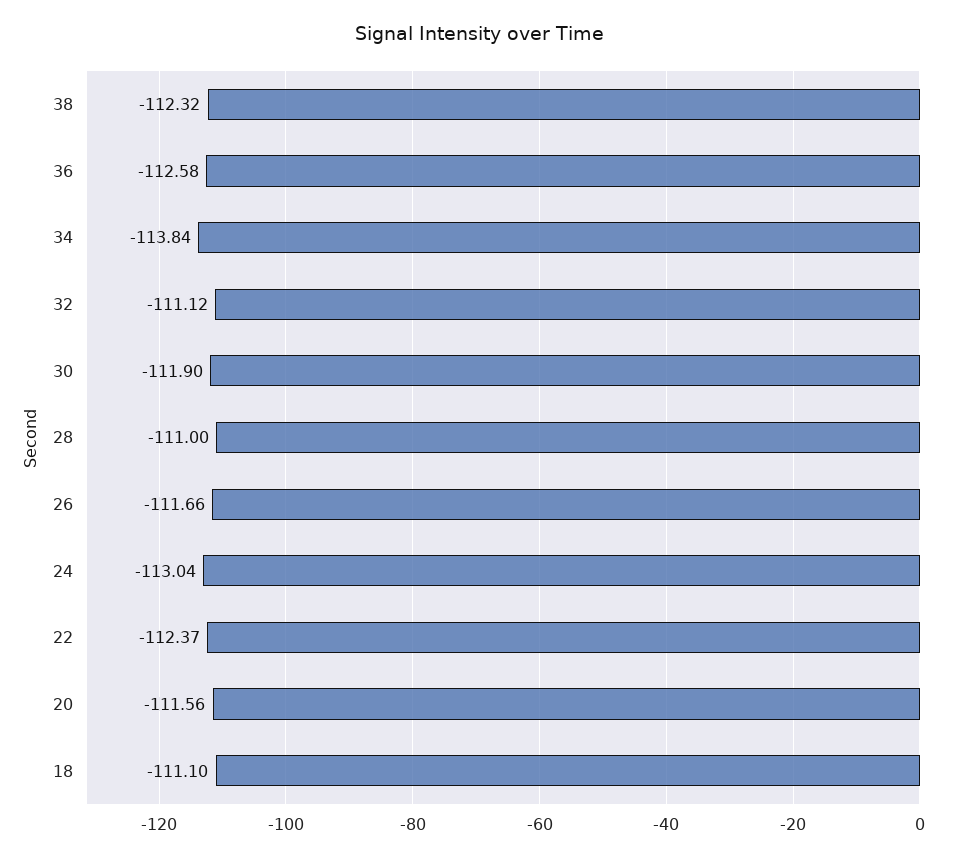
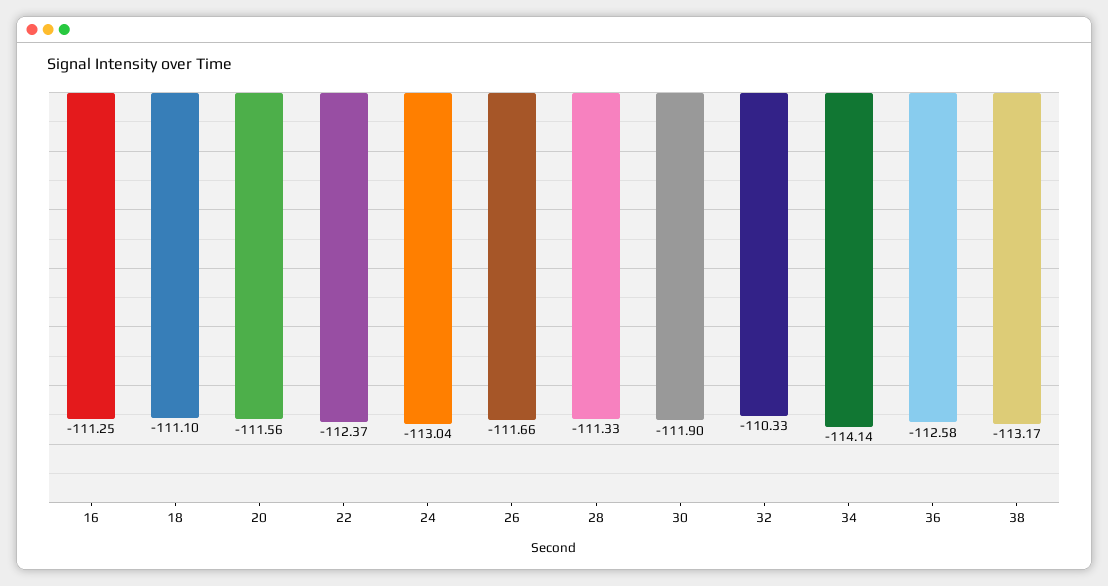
  {
-   "38": -112.32,
+   "38": -113.17,
    "36": -112.58,
-   "34": -113.84,
+   "34": -114.14,
-   "32": -111.12,
+   "32": -110.33,
    "30": -111.9,
-   "28": -111,
+   "28": -111.33,
    "26": -111.66,
    "24": -113.04,
    "22": -112.37,
    "20": -111.56,
-   "18": -111.1
+   "18": -111.1,
+   "16": -111.25
  }

